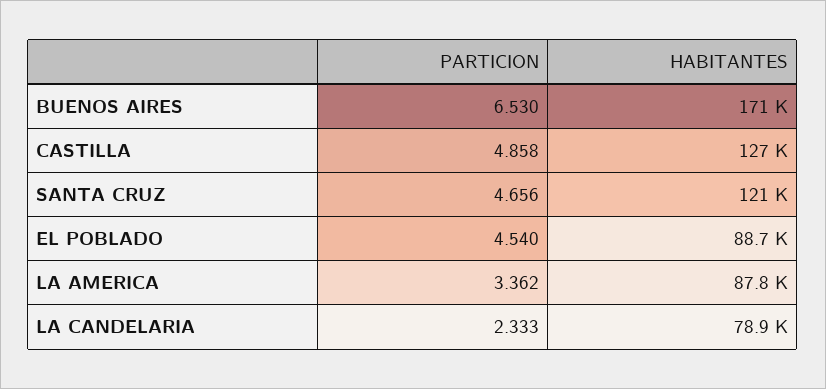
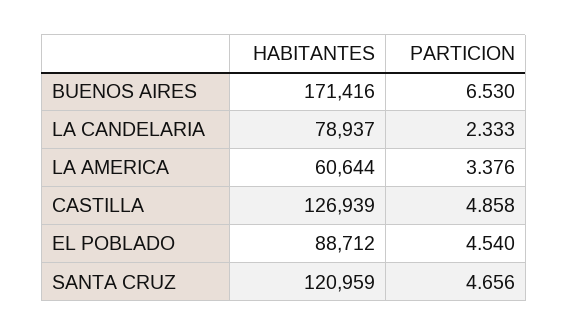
  {
    "PARTICION": {
      "BUENOS AIRES": 6.53,
      "CASTILLA": 4.858,
      "SANTA CRUZ": 4.656,
      "EL POBLADO": 4.54,
-     "LA AMERICA": 3.362,
+     "LA AMERICA": 3.376,
      "LA CANDELARIA": 2.333
    },
    "HABITANTES": {
      "BUENOS AIRES": 171416,
      "CASTILLA": 126939,
      "SANTA CRUZ": 120959,
      "EL POBLADO": 88712,
-     "LA AMERICA": 87800,
+     "LA AMERICA": 60644,
      "LA CANDELARIA": 78937
    }
  }

